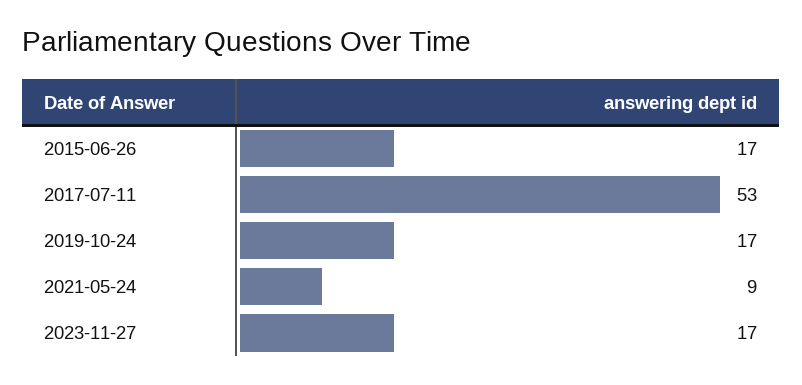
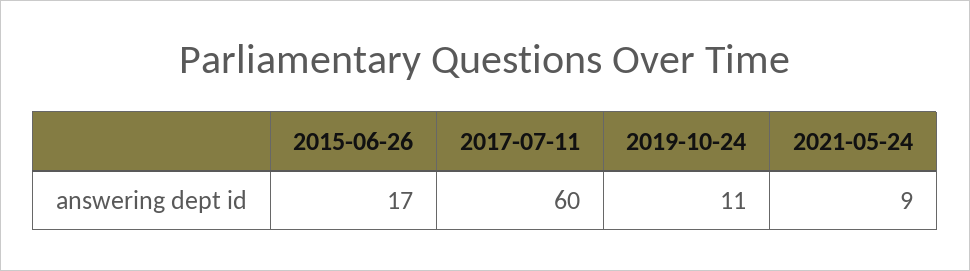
  {
    "2015-06-26": 17,
-   "2017-07-11": 53,
+   "2017-07-11": 60,
-   "2019-10-24": 17,
+   "2019-10-24": 11,
-   "2021-05-24": 9,
+   "2021-05-24": 9
-   "2023-11-27": 17
  }

